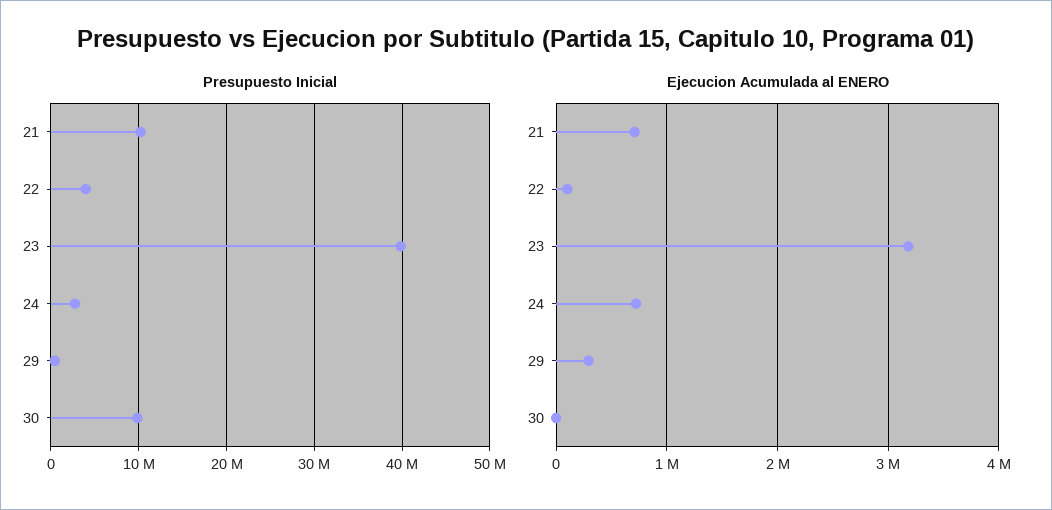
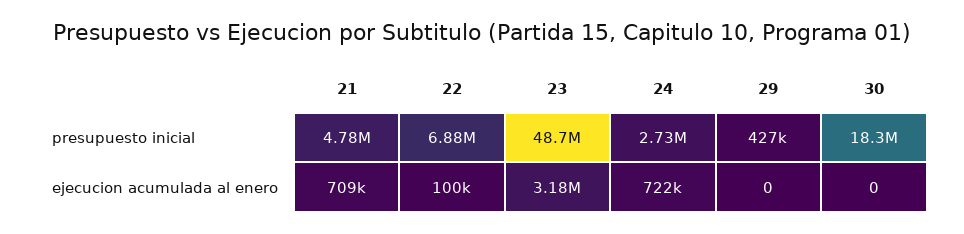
  {
    "Presupuesto Inicial": {
-     "21": 10000000,
+     "21": 4780000,
-     "22": 4000000,
+     "22": 6880000,
-     "23": 40000000,
+     "23": 48700000,
      "24": 2730000,
      "29": 427000,
-     "30": 10000000
+     "30": 18300000
    },
    "Ejecucion Acumulada al ENERO": {
      "21": 709000,
      "22": 100000,
      "23": 3180000,
      "24": 722000,
-     "29": 300000,
+     "29": 0,
      "30": 0
    }
  }

